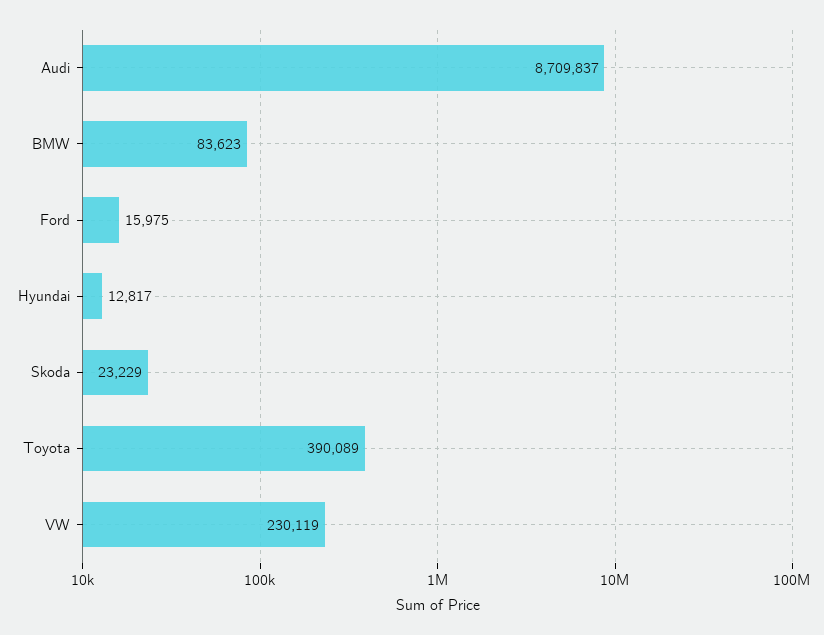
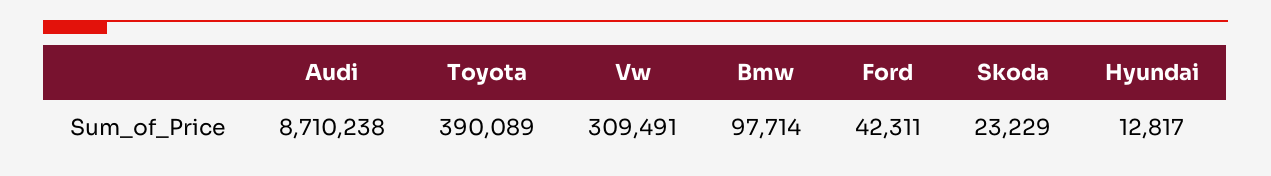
  {
-   "Audi": 8709837,
+   "Audi": 8710238,
-   "BMW": 83623,
+   "BMW": 97714,
-   "Ford": 15975,
+   "Ford": 42311,
    "Hyundai": 12817,
    "Skoda": 23229,
    "Toyota": 390089,
-   "VW": 230119
+   "VW": 309491
  }

